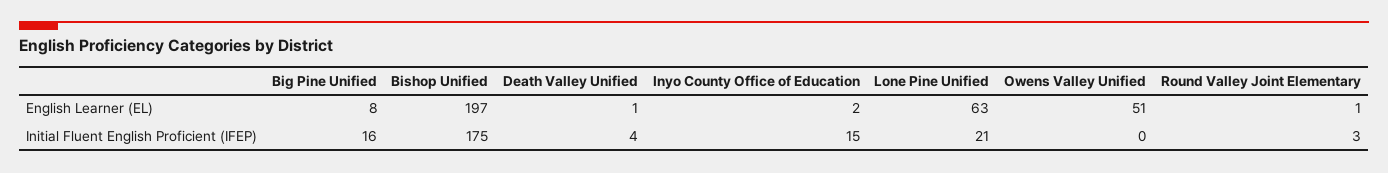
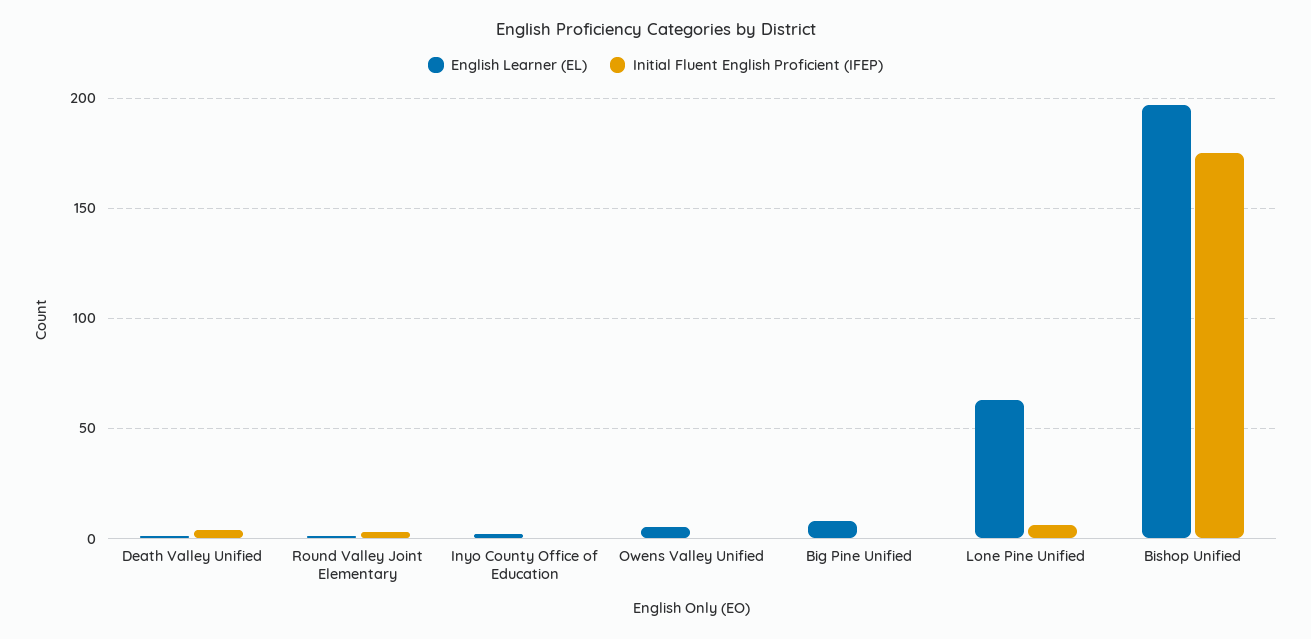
  {
    "English Learner (EL)": {
      "Big Pine Unified": 8,
      "Bishop Unified": 197,
      "Death Valley Unified": 1,
      "Inyo County Office of Education": 2,
      "Lone Pine Unified": 63,
-     "Owens Valley Unified": 51,
+     "Owens Valley Unified": 5,
      "Round Valley Joint Elementary": 1
    },
    "Initial Fluent English Proficient (IFEP)": {
-     "Big Pine Unified": 16,
+     "Big Pine Unified": 0,
      "Bishop Unified": 175,
      "Death Valley Unified": 4,
-     "Inyo County Office of Education": 15,
+     "Inyo County Office of Education": 0,
-     "Lone Pine Unified": 21,
+     "Lone Pine Unified": 5,
      "Owens Valley Unified": 0,
      "Round Valley Joint Elementary": 3
    }
  }

